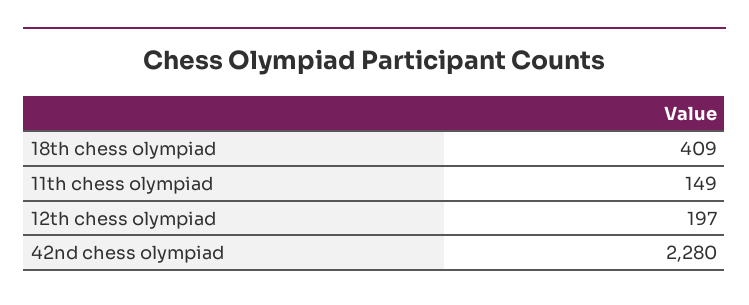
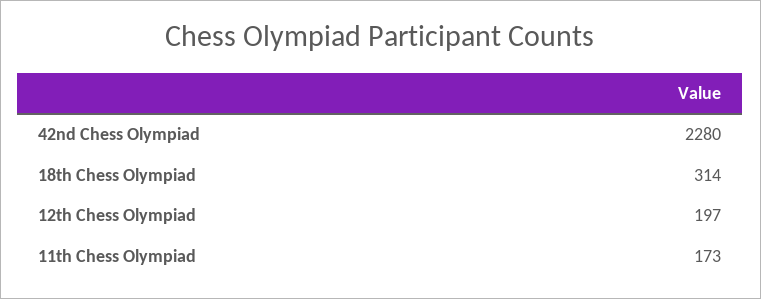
  {
-   "18th chess olympiad": 409,
+   "18th chess olympiad": 314,
-   "11th chess olympiad": 149,
+   "11th chess olympiad": 173,
    "12th chess olympiad": 197,
    "42nd chess olympiad": 2280
  }

